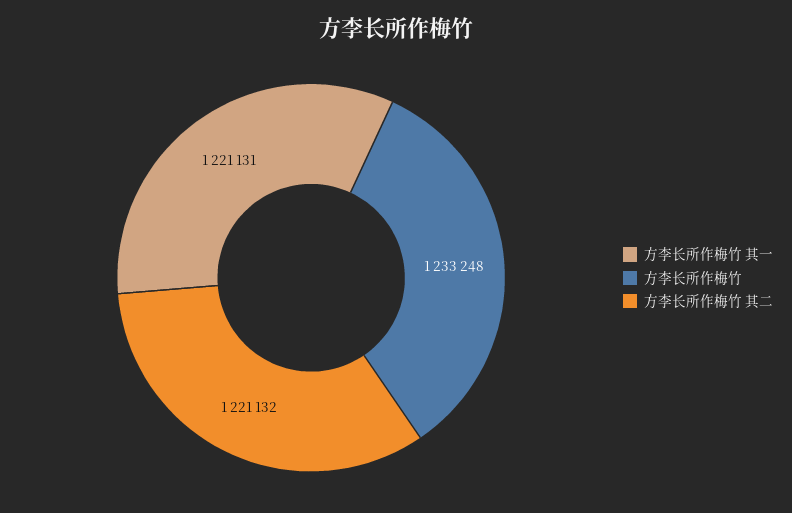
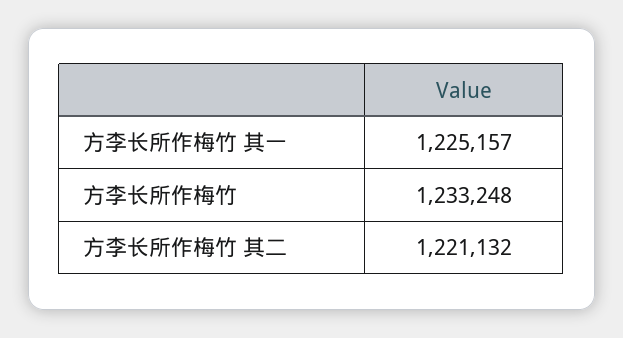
  {
-   "方李长所作梅竹 其一": 1221131,
+   "方李长所作梅竹 其一": 1225157,
    "方李长所作梅竹": 1233248,
    "方李长所作梅竹 其二": 1221132
  }

